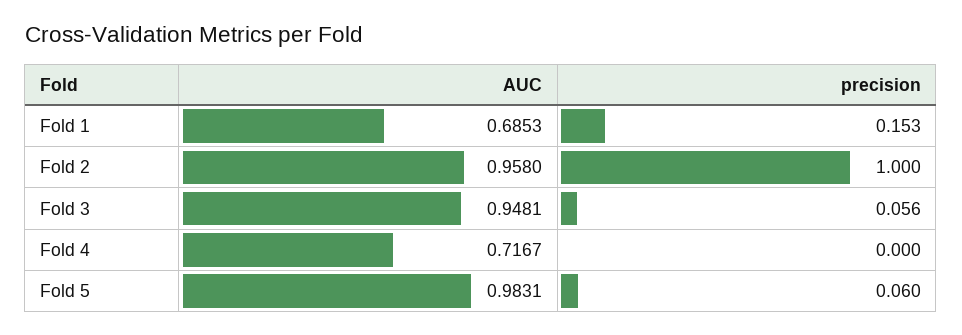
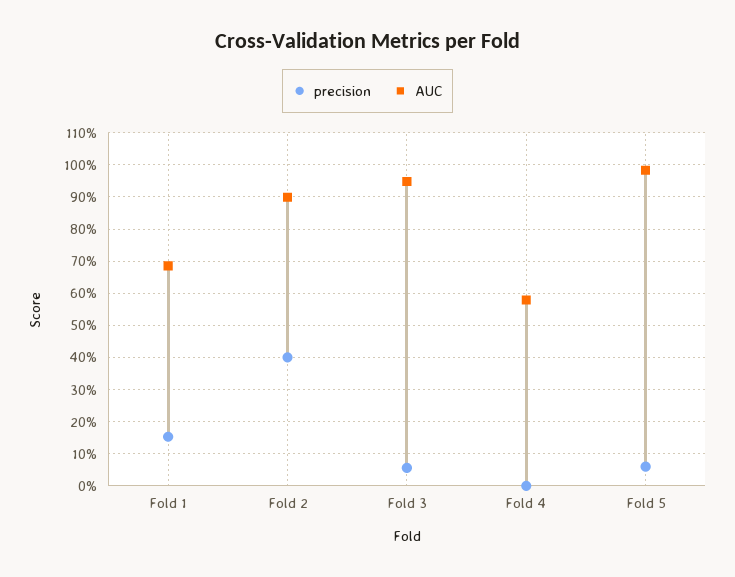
  {
    "AUC": {
      "Fold 1": 0.6853,
-     "Fold 2": 0.958,
+     "Fold 2": 0.9,
      "Fold 3": 0.9481,
-     "Fold 4": 0.7167,
+     "Fold 4": 0.58,
      "Fold 5": 0.9831
    },
    "precision": {
      "Fold 1": 0.153,
-     "Fold 2": 1,
+     "Fold 2": 0.4,
      "Fold 3": 0.056,
      "Fold 4": 0,
      "Fold 5": 0.06
    }
  }

